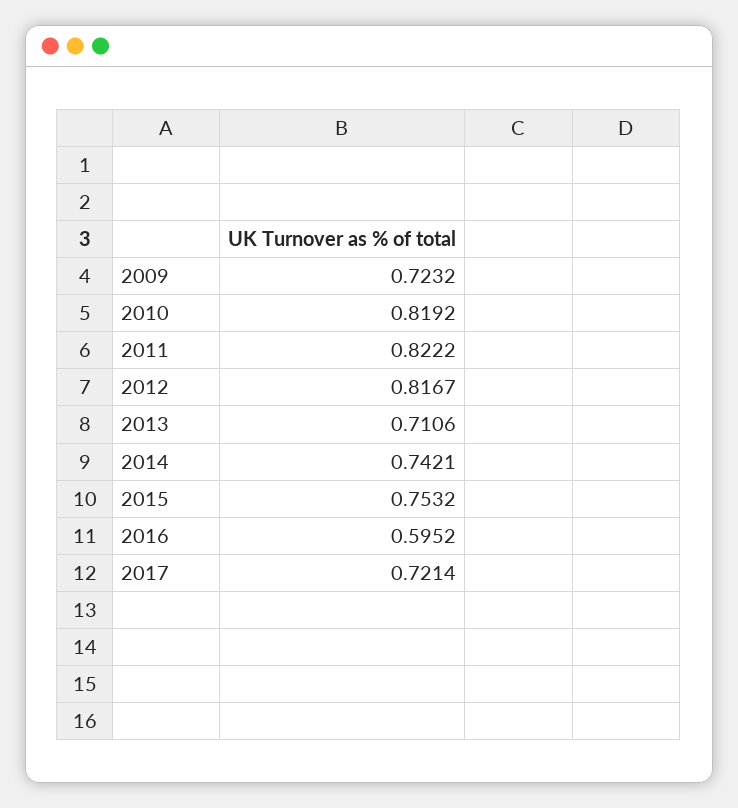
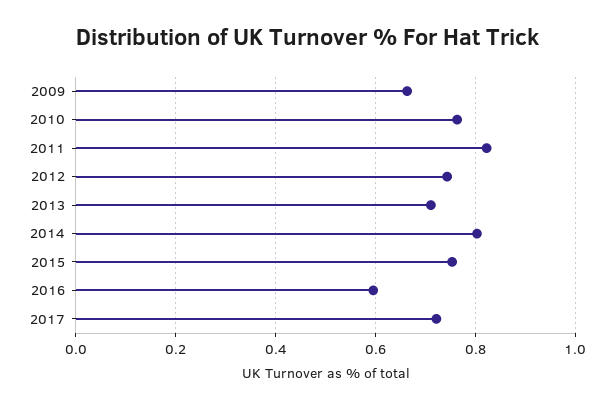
  {
-   "2009": 0.7232,
+   "2009": 0.66,
-   "2010": 0.8192,
+   "2010": 0.76,
    "2011": 0.8222,
-   "2012": 0.8167,
+   "2012": 0.74,
    "2013": 0.7106,
-   "2014": 0.7421,
+   "2014": 0.8,
    "2015": 0.7532,
    "2016": 0.5952,
    "2017": 0.7214
  }

